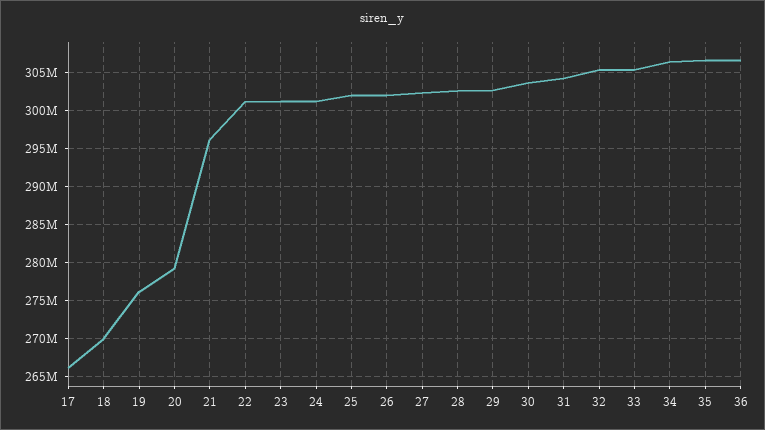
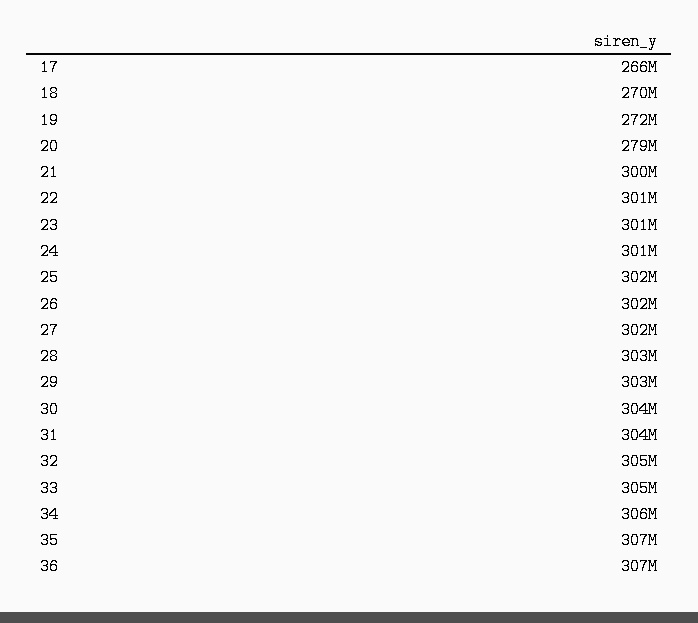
  {
    "17": 266000000,
    "18": 270000000,
-   "19": 276000000,
+   "19": 272000000,
    "20": 279000000,
-   "21": 296000000,
+   "21": 300000000,
    "22": 301000000,
    "23": 301000000,
    "24": 301000000,
    "25": 302000000,
    "26": 302000000,
    "27": 302000000,
    "28": 303000000,
    "29": 303000000,
    "30": 304000000,
    "31": 304000000,
    "32": 305000000,
    "33": 305000000,
    "34": 306000000,
    "35": 307000000,
    "36": 307000000
  }

